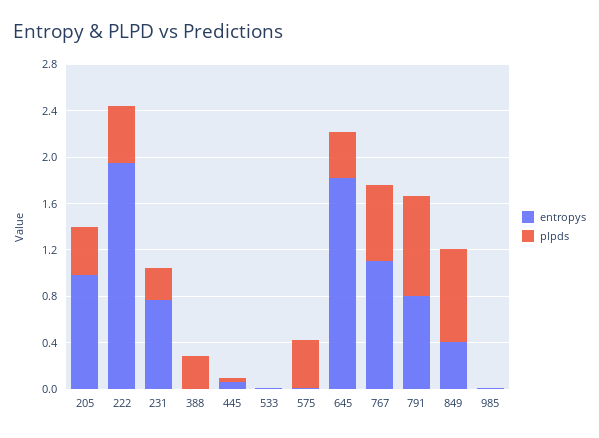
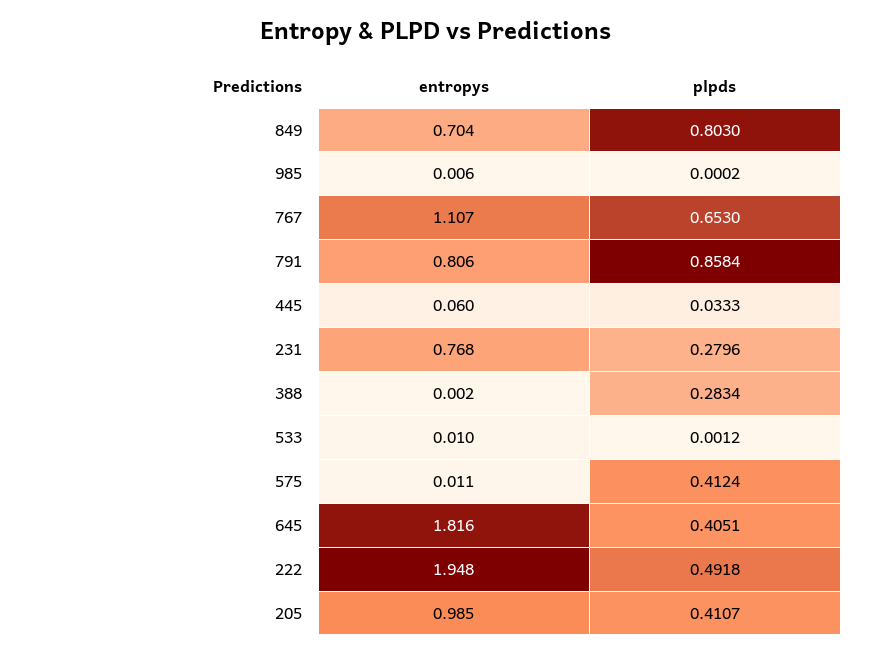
  {
    "entropys": {
      "205": 0.985,
      "222": 1.948,
      "231": 0.768,
      "388": 0.002,
      "445": 0.06,
      "533": 0.01,
      "575": 0.011,
      "645": 1.816,
      "767": 1.107,
      "791": 0.806,
-     "849": 0.4,
+     "849": 0.704,
      "985": 0.006
    },
    "plpds": {
      "205": 0.4107,
      "222": 0.4918,
      "231": 0.2796,
      "388": 0.2834,
      "445": 0.0333,
      "533": 0.0012,
      "575": 0.4124,
      "645": 0.4051,
      "767": 0.653,
      "791": 0.8584,
      "849": 0.803,
      "985": 0.0002
    }
  }

